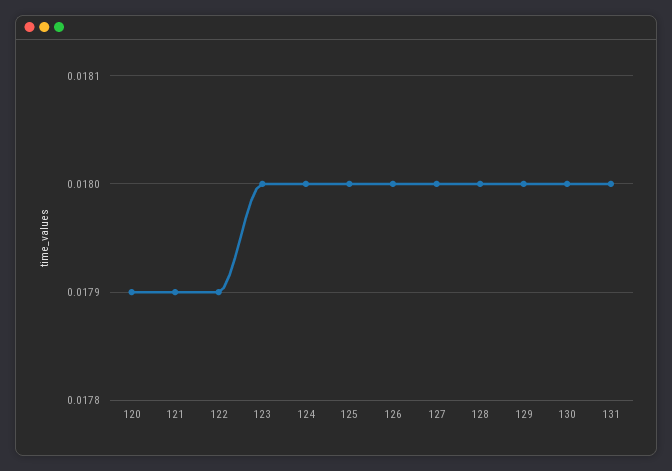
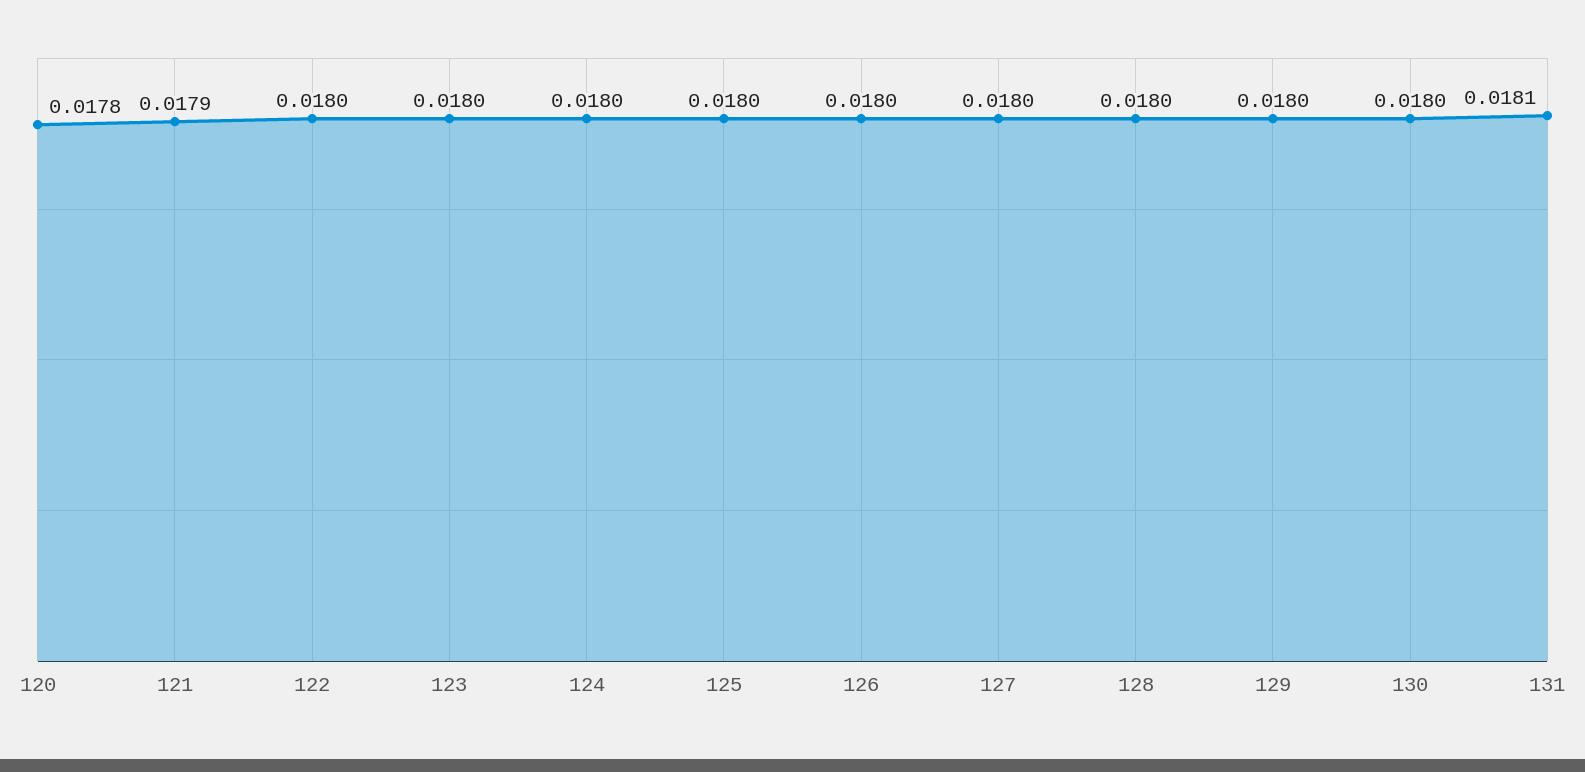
  {
-   "120": 0.0179,
+   "120": 0.0178,
    "121": 0.0179,
-   "122": 0.0179,
+   "122": 0.018,
    "123": 0.018,
    "124": 0.018,
    "125": 0.018,
    "126": 0.018,
    "127": 0.018,
    "128": 0.018,
    "129": 0.018,
    "130": 0.018,
-   "131": 0.018
+   "131": 0.0181
  }

